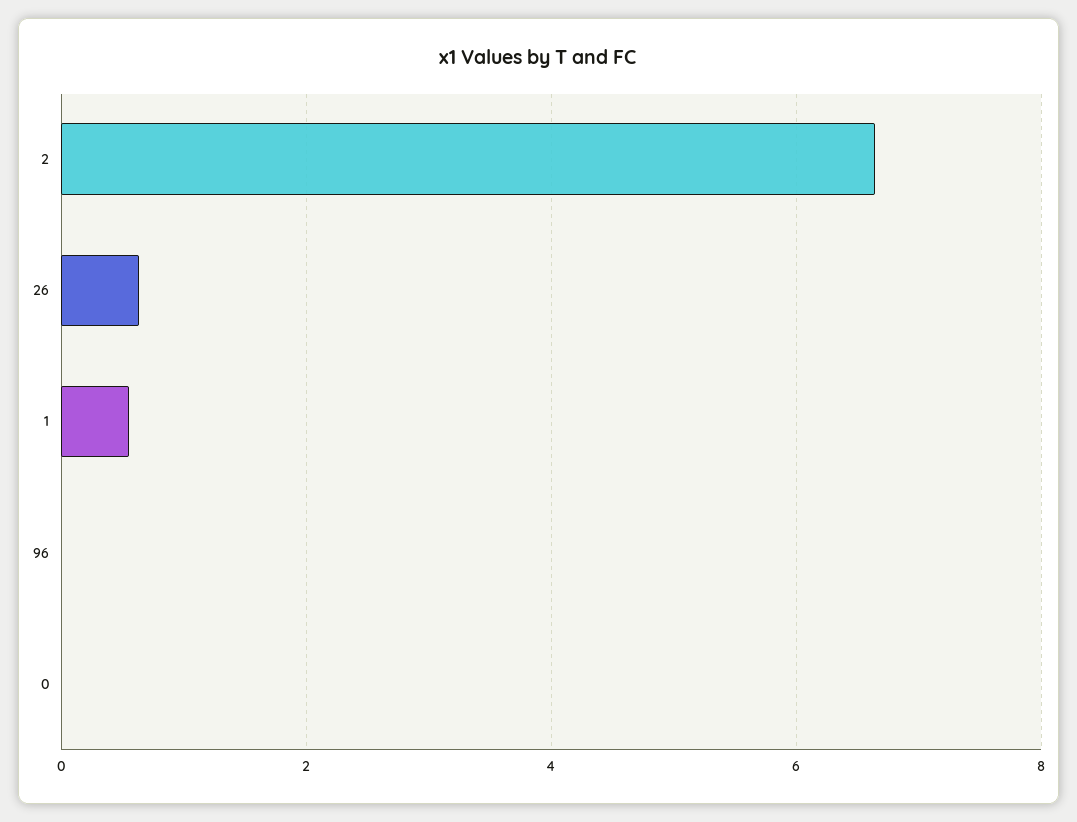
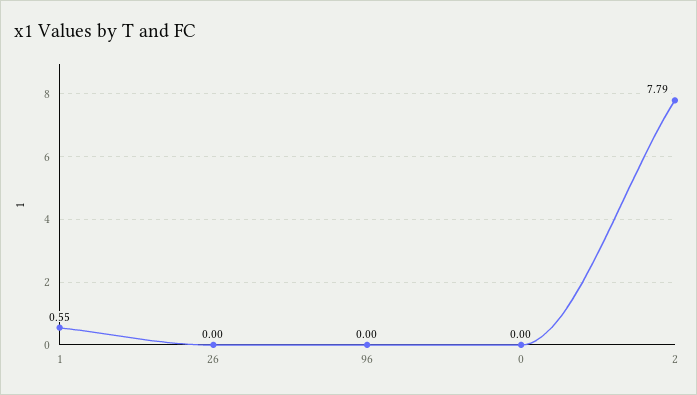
  {
-   "2": 6.6,
+   "2": 7.79,
-   "26": 0.6,
+   "26": 0,
    "1": 0.55,
    "96": 0,
    "0": 0
  }

